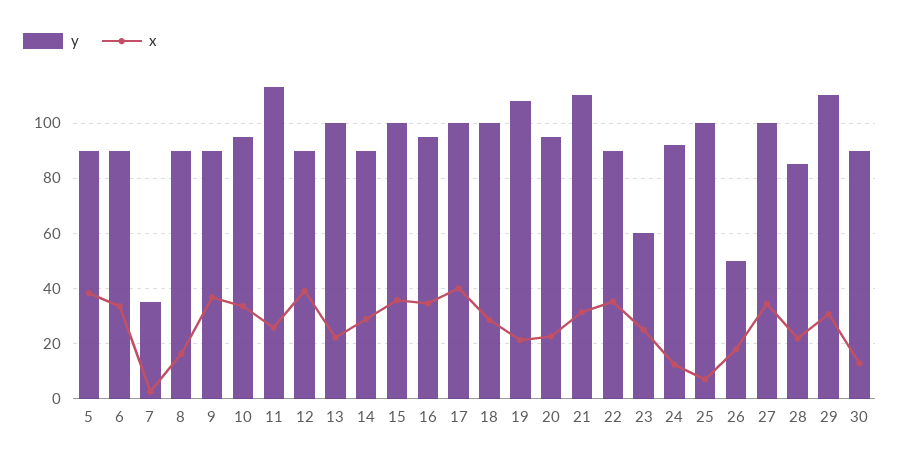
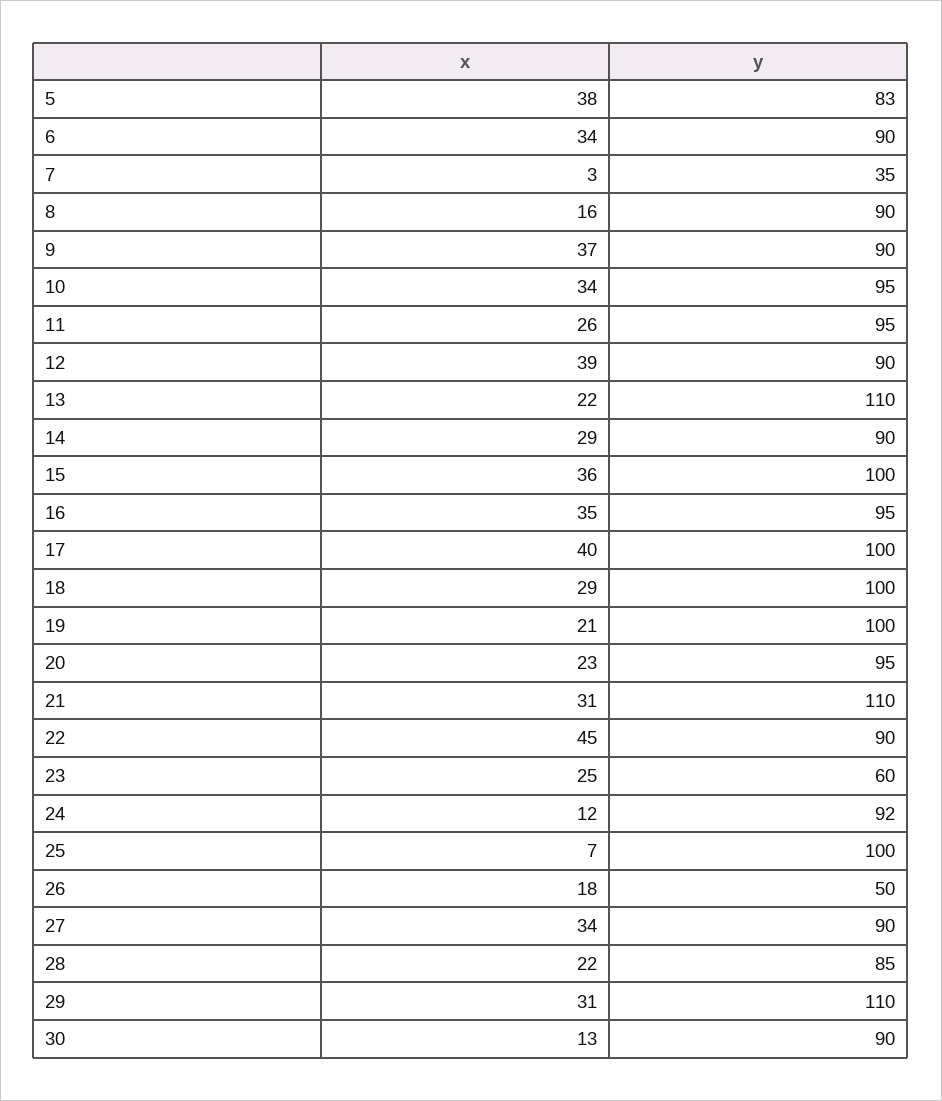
  {
    "y": {
-     "5": 90,
+     "5": 83,
      "6": 90,
      "7": 35,
      "8": 90,
      "9": 90,
      "10": 95,
-     "11": 112.5,
+     "11": 95,
      "12": 90,
-     "13": 100,
+     "13": 110,
      "14": 90,
      "15": 100,
      "16": 95,
      "17": 100,
      "18": 100,
-     "19": 107.5,
+     "19": 100,
      "20": 95,
      "21": 110,
      "22": 90,
      "23": 60,
      "24": 92,
      "25": 100,
      "26": 50,
-     "27": 100,
+     "27": 90,
      "28": 85,
      "29": 110,
      "30": 90
    },
    "x": {
      "5": 38,
      "6": 34,
      "7": 3,
      "8": 16,
      "9": 37,
      "10": 34,
      "11": 26,
      "12": 39,
      "13": 22,
      "14": 29,
      "15": 36,
      "16": 35,
      "17": 40,
      "18": 29,
      "19": 21,
      "20": 23,
      "21": 31,
-     "22": 35,
+     "22": 45,
      "23": 25,
      "24": 12,
      "25": 7,
      "26": 18,
      "27": 34,
      "28": 22,
      "29": 31,
      "30": 13
    }
  }

